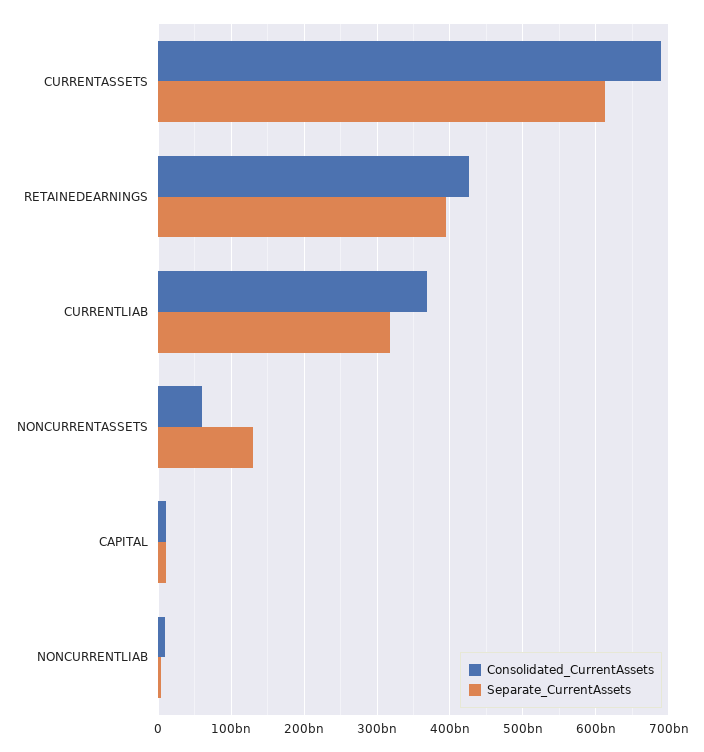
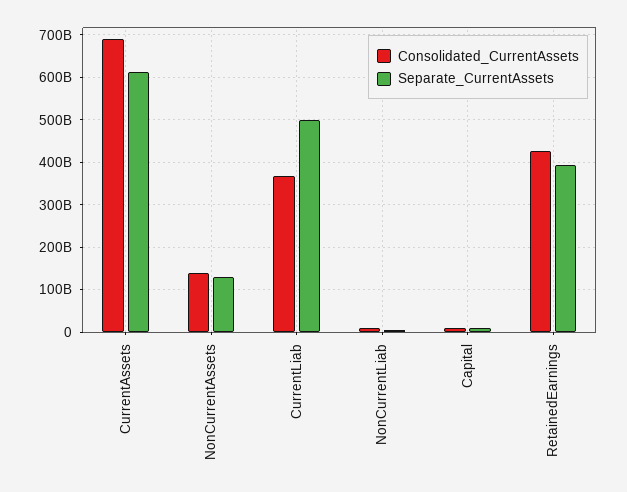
  {
    "Consolidated_CurrentAssets": {
      "CURRENTASSETS": 690000000000,
      "RETAINEDEARNINGS": 430000000000,
      "CURRENTLIAB": 370000000000,
-     "NONCURRENTASSETS": 60000000000,
+     "NONCURRENTASSETS": 140000000000,
      "CAPITAL": 10000000000,
      "NONCURRENTLIAB": 10000000000
    },
    "Separate_CurrentAssets": {
      "CURRENTASSETS": 610000000000,
      "RETAINEDEARNINGS": 390000000000,
-     "CURRENTLIAB": 320000000000,
+     "CURRENTLIAB": 500000000000,
      "NONCURRENTASSETS": 130000000000,
      "CAPITAL": 10000000000,
      "NONCURRENTLIAB": 0
    }
  }

